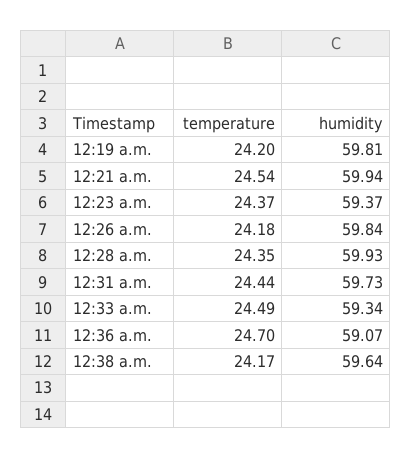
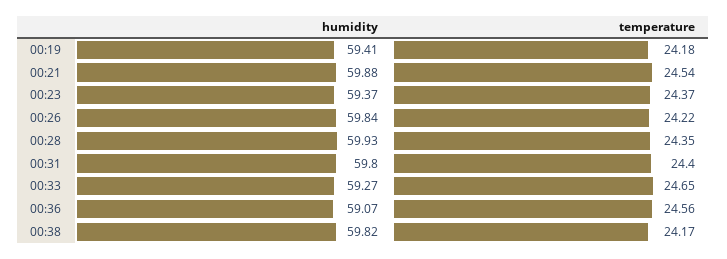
  {
    "temperature": {
-     "12:19 a.m.": 24.2,
+     "12:19 a.m.": 24.18,
      "12:21 a.m.": 24.54,
      "12:23 a.m.": 24.37,
-     "12:26 a.m.": 24.18,
+     "12:26 a.m.": 24.22,
      "12:28 a.m.": 24.35,
-     "12:31 a.m.": 24.44,
+     "12:31 a.m.": 24.4,
-     "12:33 a.m.": 24.49,
+     "12:33 a.m.": 24.65,
-     "12:36 a.m.": 24.7,
+     "12:36 a.m.": 24.56,
      "12:38 a.m.": 24.17
    },
    "humidity": {
-     "12:19 a.m.": 59.81,
+     "12:19 a.m.": 59.41,
-     "12:21 a.m.": 59.94,
+     "12:21 a.m.": 59.88,
      "12:23 a.m.": 59.37,
      "12:26 a.m.": 59.84,
      "12:28 a.m.": 59.93,
-     "12:31 a.m.": 59.73,
+     "12:31 a.m.": 59.8,
-     "12:33 a.m.": 59.34,
+     "12:33 a.m.": 59.27,
      "12:36 a.m.": 59.07,
-     "12:38 a.m.": 59.64
+     "12:38 a.m.": 59.82
    }
  }

